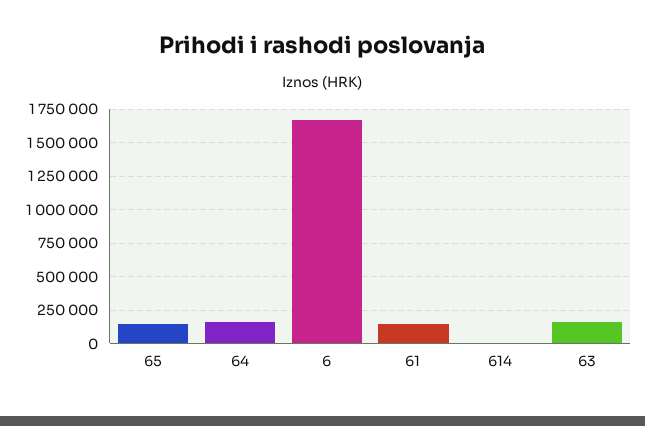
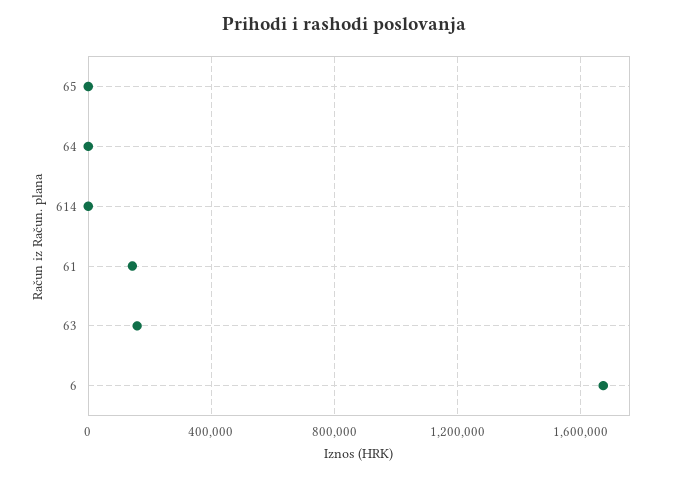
  {
-   "65": 150000,
+   "65": 0,
-   "64": 150000,
+   "64": 0,
    "6": 1650000,
    "61": 150000,
    "614": 0,
    "63": 150000
  }

